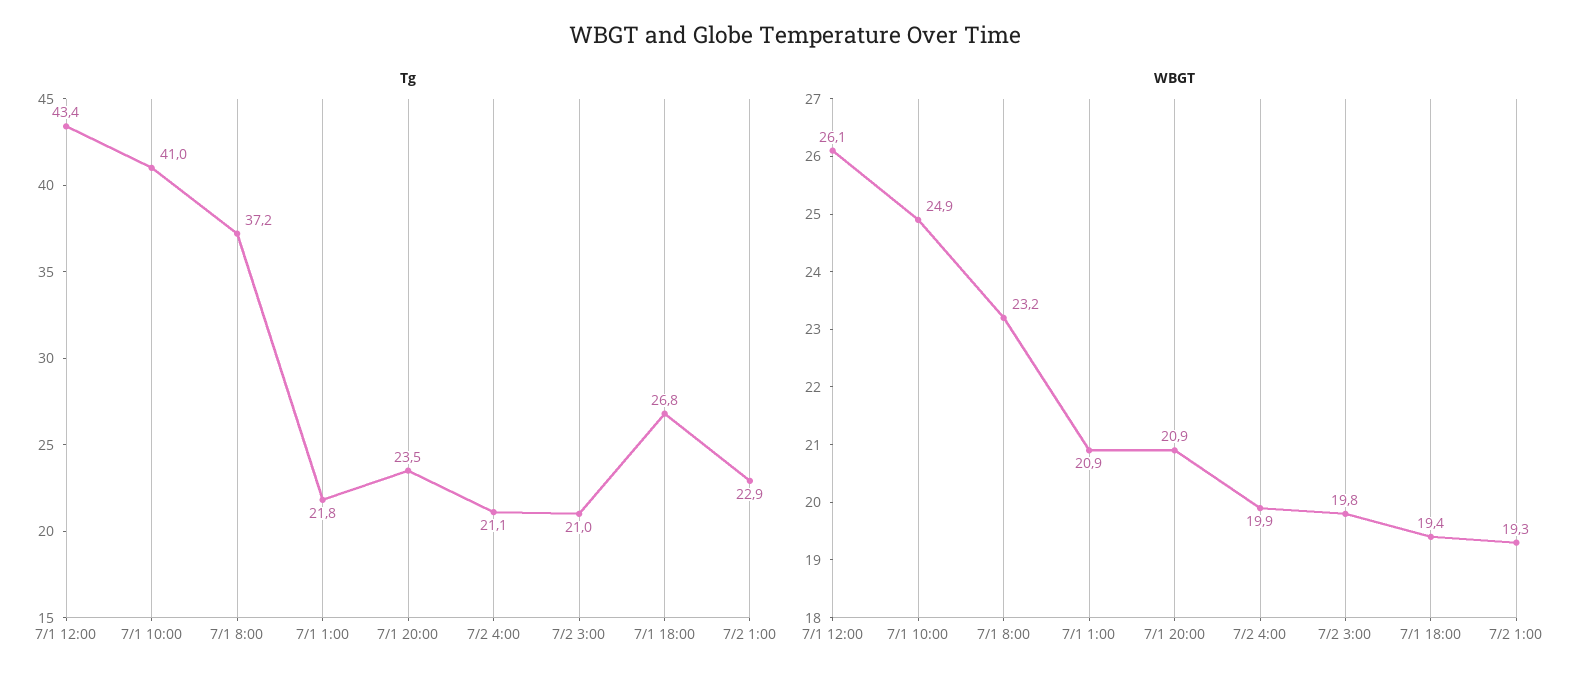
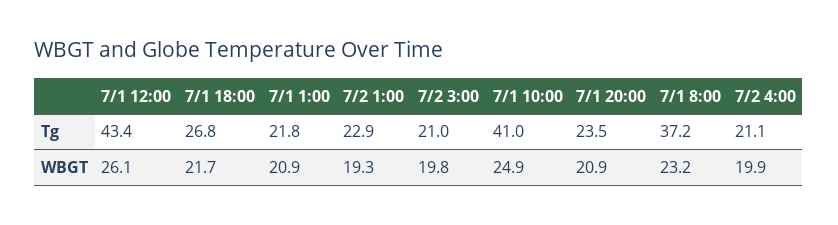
  {
    "Tg": {
      "7/1 12:00": 43.4,
      "7/1 10:00": 41,
      "7/1 8:00": 37.2,
      "7/1 1:00": 21.8,
      "7/1 20:00": 23.5,
      "7/2 4:00": 21.1,
      "7/2 3:00": 21,
      "7/1 18:00": 26.8,
      "7/2 1:00": 22.9
    },
    "WBGT": {
      "7/1 12:00": 26.1,
      "7/1 10:00": 24.9,
      "7/1 8:00": 23.2,
      "7/1 1:00": 20.9,
      "7/1 20:00": 20.9,
      "7/2 4:00": 19.9,
      "7/2 3:00": 19.8,
-     "7/1 18:00": 19.4,
+     "7/1 18:00": 21.7,
      "7/2 1:00": 19.3
    }
  }

